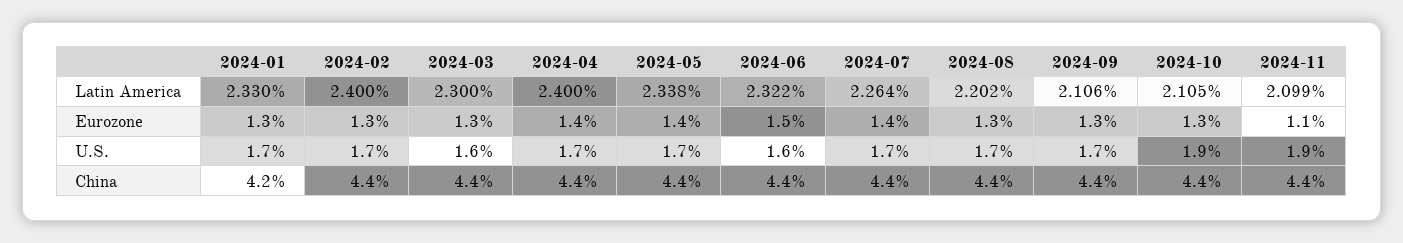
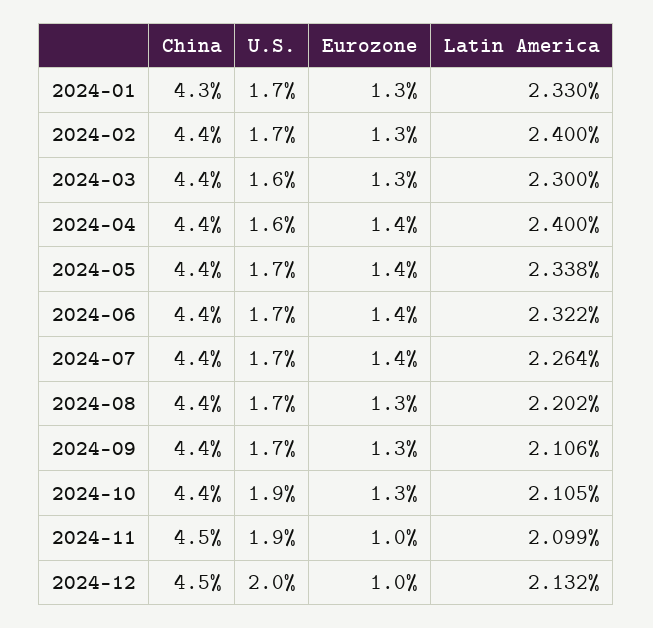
  {
    "2024-01": {
      "Latin America": 2.33,
      "Eurozone": 1.3,
      "U.S.": 1.7,
-     "China": 4.2
+     "China": 4.3
    },
    "2024-02": {
      "Latin America": 2.4,
      "Eurozone": 1.3,
      "U.S.": 1.7,
      "China": 4.4
    },
    "2024-03": {
      "Latin America": 2.3,
      "Eurozone": 1.3,
      "U.S.": 1.6,
      "China": 4.4
    },
    "2024-04": {
      "Latin America": 2.4,
      "Eurozone": 1.4,
-     "U.S.": 1.7,
+     "U.S.": 1.6,
      "China": 4.4
    },
    "2024-05": {
      "Latin America": 2.338,
      "Eurozone": 1.4,
      "U.S.": 1.7,
      "China": 4.4
    },
    "2024-06": {
      "Latin America": 2.322,
-     "Eurozone": 1.5,
+     "Eurozone": 1.4,
-     "U.S.": 1.6,
+     "U.S.": 1.7,
      "China": 4.4
    },
    "2024-07": {
      "Latin America": 2.264,
      "Eurozone": 1.4,
      "U.S.": 1.7,
      "China": 4.4
    },
    "2024-08": {
      "Latin America": 2.202,
      "Eurozone": 1.3,
      "U.S.": 1.7,
      "China": 4.4
    },
    "2024-09": {
      "Latin America": 2.106,
      "Eurozone": 1.3,
      "U.S.": 1.7,
      "China": 4.4
    },
    "2024-10": {
      "Latin America": 2.105,
      "Eurozone": 1.3,
      "U.S.": 1.9,
      "China": 4.4
    },
    "2024-11": {
      "Latin America": 2.099,
-     "Eurozone": 1.1,
+     "Eurozone": 1,
      "U.S.": 1.9,
-     "China": 4.4
+     "China": 4.5
-   }
+   },
+   "2024-12": {
+     "China": 4.5,
+     "U.S.": 2,
+     "Eurozone": 1,
+     "Latin America": 2.132
+   }
  }

